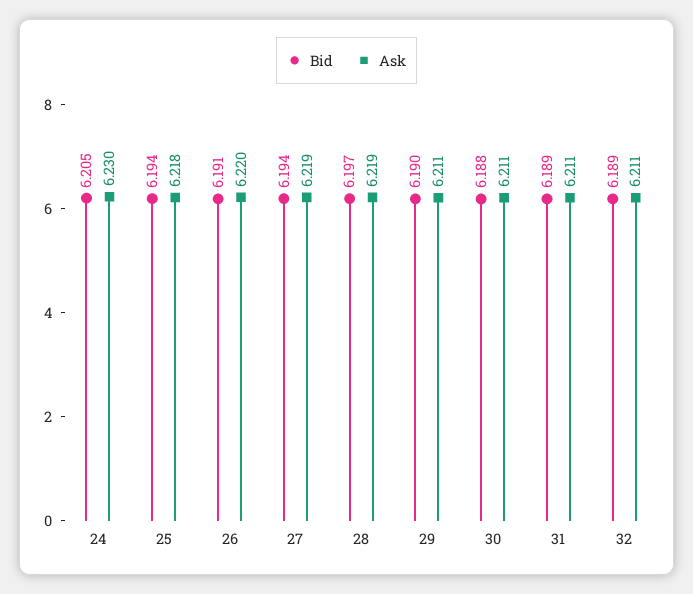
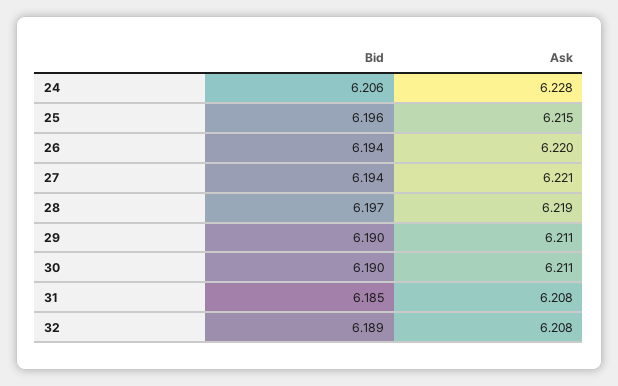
  {
    "Bid": {
-     "24": 6.205,
+     "24": 6.206,
-     "25": 6.194,
+     "25": 6.196,
-     "26": 6.191,
+     "26": 6.194,
      "27": 6.194,
      "28": 6.197,
      "29": 6.19,
-     "30": 6.188,
+     "30": 6.19,
-     "31": 6.189,
+     "31": 6.185,
      "32": 6.189
    },
    "Ask": {
-     "24": 6.23,
+     "24": 6.228,
-     "25": 6.218,
+     "25": 6.215,
      "26": 6.22,
-     "27": 6.219,
+     "27": 6.221,
      "28": 6.219,
      "29": 6.211,
      "30": 6.211,
-     "31": 6.211,
+     "31": 6.208,
-     "32": 6.211
+     "32": 6.208
    }
  }

